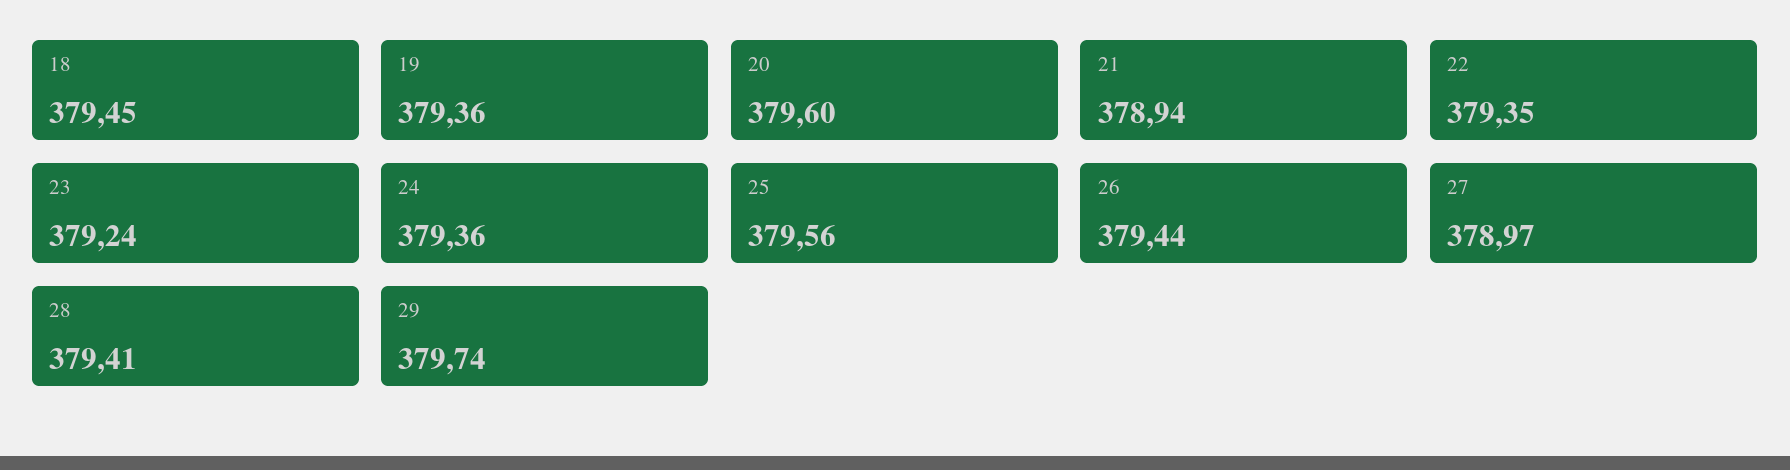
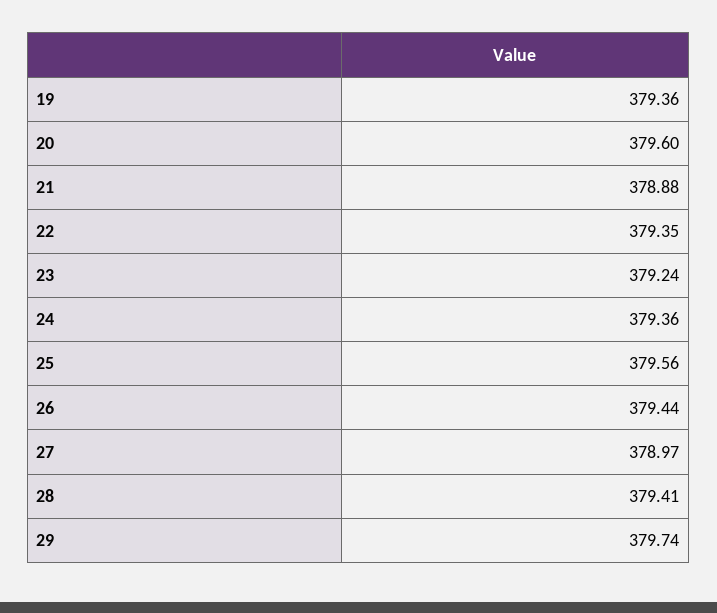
  {
-   "18": 379.45,
    "19": 379.36,
    "20": 379.6,
-   "21": 378.94,
+   "21": 378.88,
    "22": 379.35,
    "23": 379.24,
    "24": 379.36,
    "25": 379.56,
    "26": 379.44,
    "27": 378.97,
    "28": 379.41,
    "29": 379.74
  }

